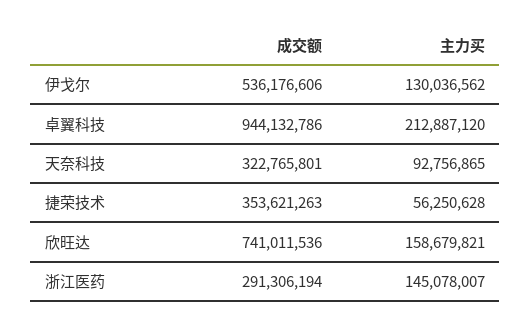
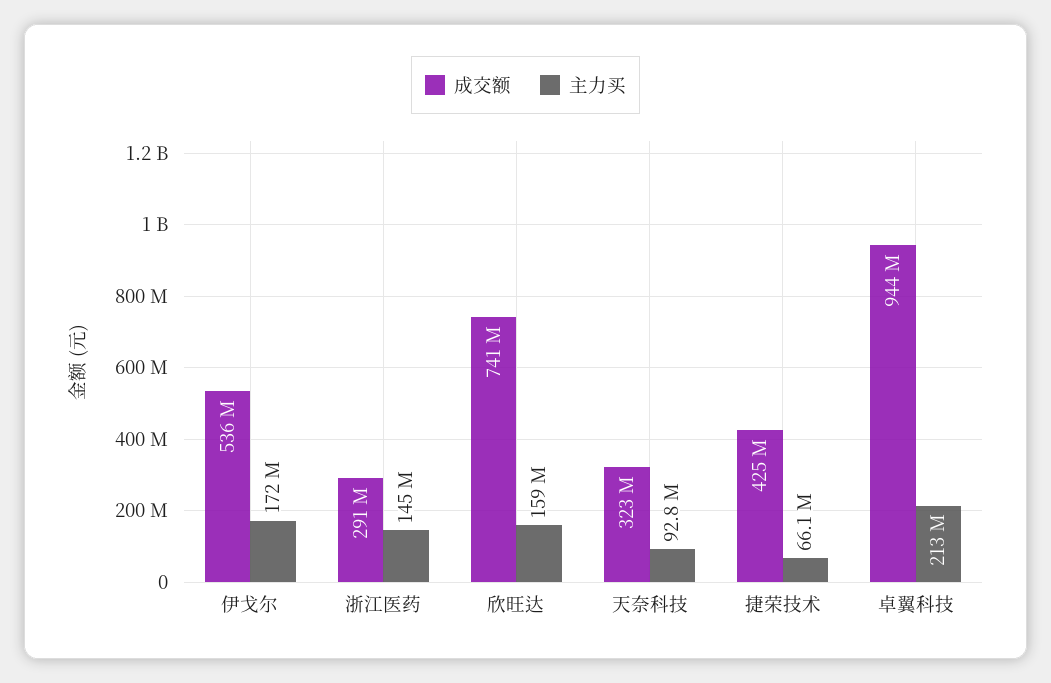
  {
    "成交额": {
      "伊戈尔": 536176606,
      "卓翼科技": 944132786,
      "天奈科技": 322765801,
-     "捷荣技术": 353621263,
+     "捷荣技术": 425000000,
      "欣旺达": 741011536,
      "浙江医药": 291306194
    },
    "主力买": {
-     "伊戈尔": 130036562,
+     "伊戈尔": 172000000,
      "卓翼科技": 212887120,
      "天奈科技": 92756865,
-     "捷荣技术": 56250628,
+     "捷荣技术": 66100000,
      "欣旺达": 158679821,
      "浙江医药": 145078007
    }
  }

